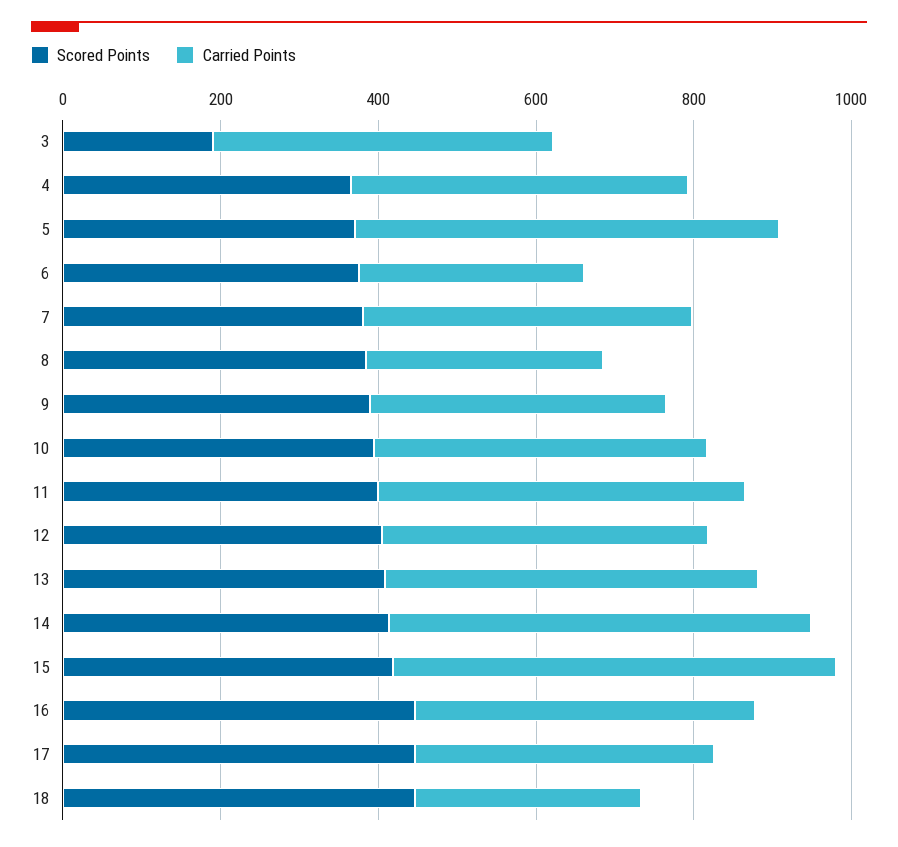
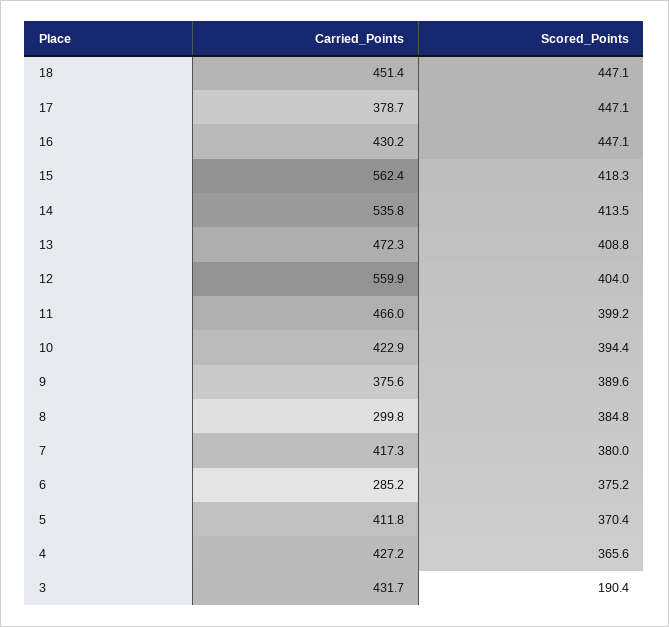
  {
    "Scored Points": {
      "3": 190.4,
      "4": 365.6,
      "5": 370.4,
      "6": 375.2,
      "7": 380,
      "8": 384.8,
      "9": 389.6,
      "10": 394.4,
      "11": 399.2,
      "12": 404,
      "13": 408.8,
      "14": 413.5,
      "15": 418.3,
      "16": 447.1,
      "17": 447.1,
      "18": 447.1
    },
    "Carried Points": {
      "3": 431.7,
      "4": 427.2,
-     "5": 550,
+     "5": 411.8,
      "6": 285.2,
      "7": 417.3,
      "8": 299.8,
      "9": 375.6,
      "10": 422.9,
      "11": 466,
-     "12": 400,
+     "12": 559.9,
      "13": 472.3,
      "14": 535.8,
      "15": 562.4,
      "16": 430.2,
      "17": 378.7,
-     "18": 300
+     "18": 451.4
    }
  }

